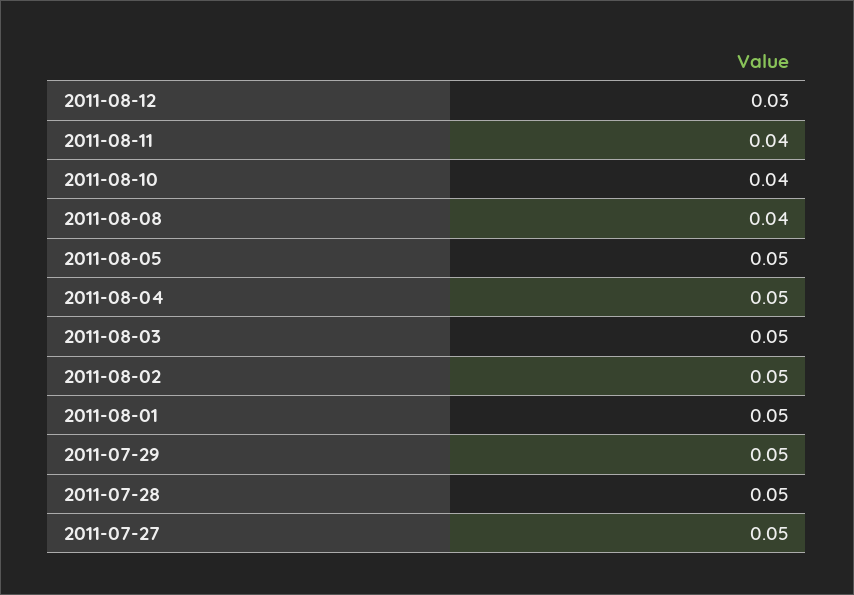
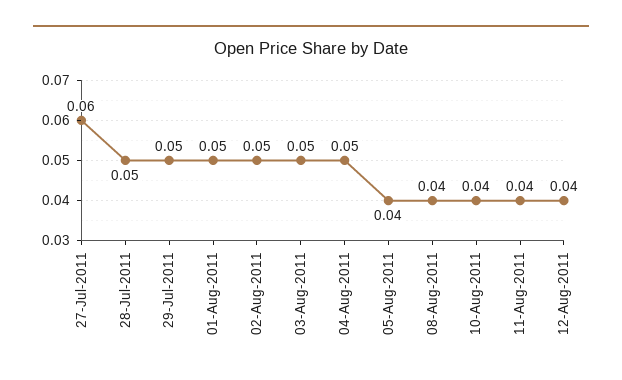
  {
-   "2011-08-12": 0.03,
+   "2011-08-12": 0.04,
    "2011-08-11": 0.04,
    "2011-08-10": 0.04,
    "2011-08-08": 0.04,
-   "2011-08-05": 0.05,
+   "2011-08-05": 0.04,
    "2011-08-04": 0.05,
    "2011-08-03": 0.05,
    "2011-08-02": 0.05,
    "2011-08-01": 0.05,
    "2011-07-29": 0.05,
    "2011-07-28": 0.05,
-   "2011-07-27": 0.05
+   "2011-07-27": 0.06
  }

